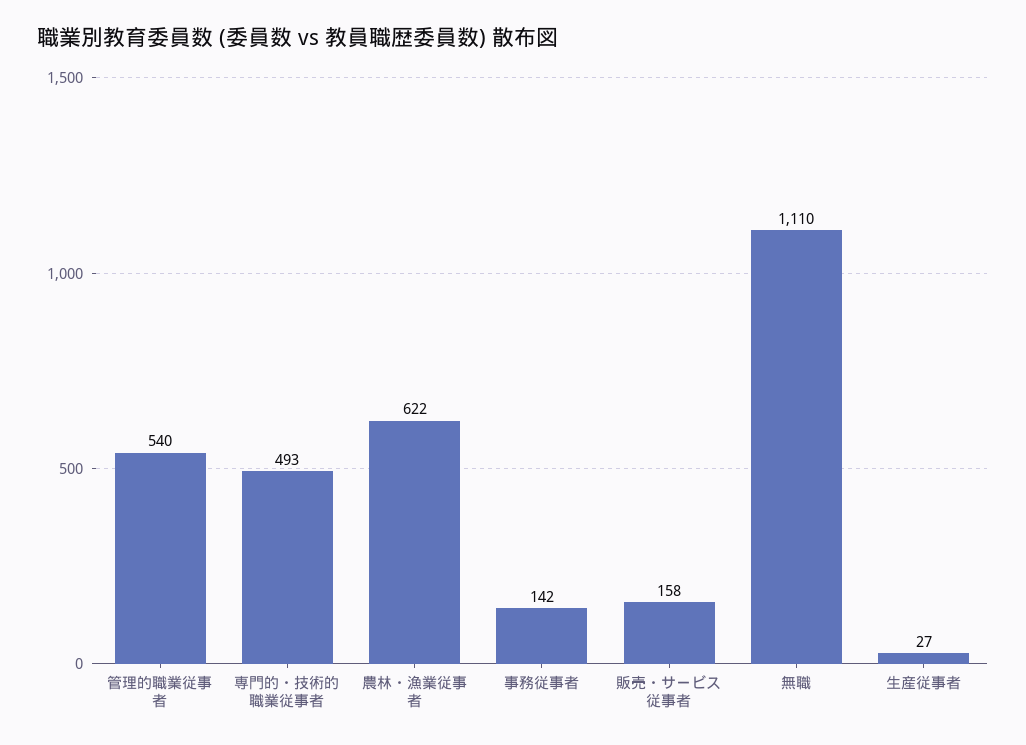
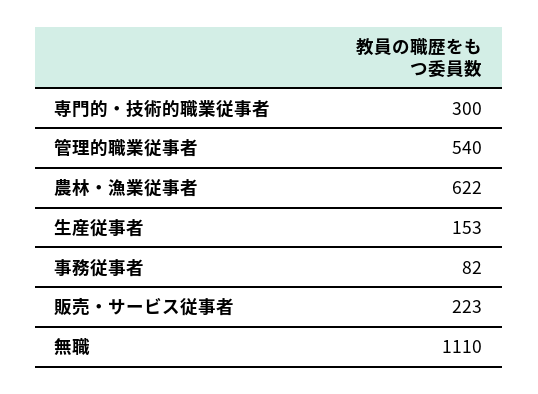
  {
    "管理的職業従事者": 540,
-   "専門的・技術的職業従事者": 493,
+   "専門的・技術的職業従事者": 300,
    "農林・漁業従事者": 622,
-   "事務従事者": 142,
+   "事務従事者": 82,
-   "販売・サービス従事者": 158,
+   "販売・サービス従事者": 223,
    "無職": 1110,
-   "生産従事者": 27
+   "生産従事者": 153
  }

